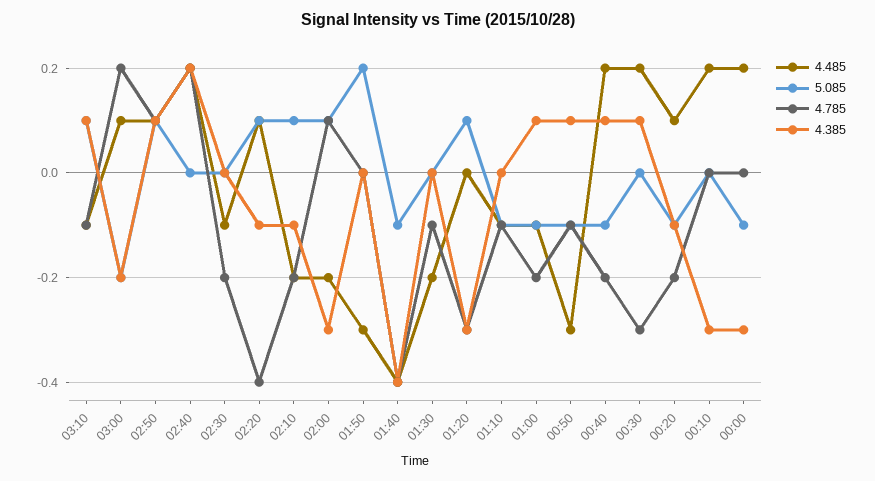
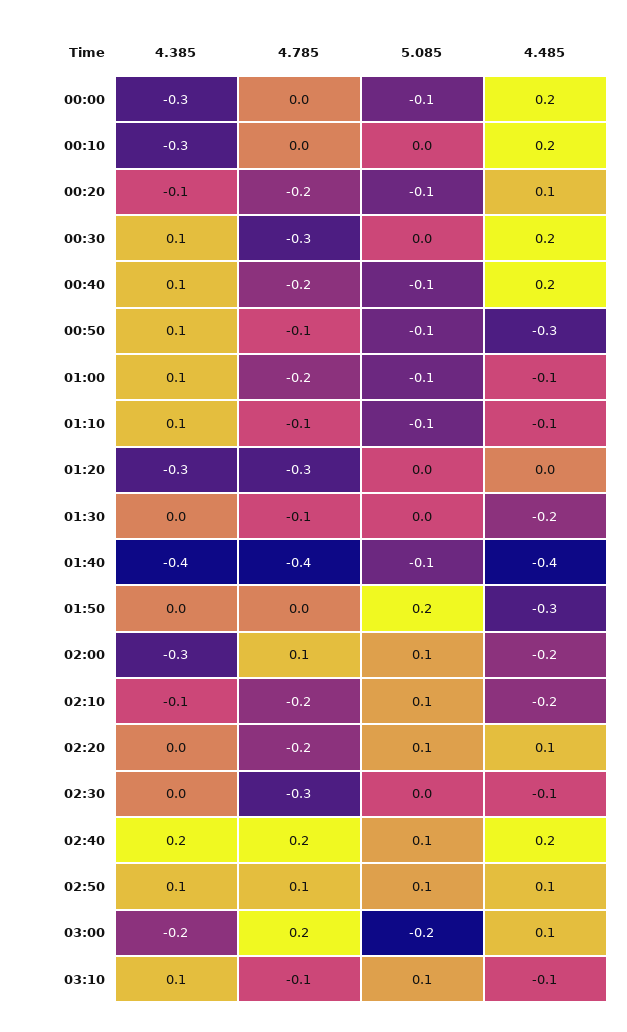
  {
    "4.485": {
      "03:10": -0.1,
      "03:00": 0.1,
      "02:50": 0.1,
      "02:40": 0.2,
      "02:30": -0.1,
      "02:20": 0.1,
      "02:10": -0.2,
      "02:00": -0.2,
      "01:50": -0.3,
      "01:40": -0.4,
      "01:30": -0.2,
      "01:20": 0,
      "01:10": -0.1,
      "01:00": -0.1,
      "00:50": -0.3,
      "00:40": 0.2,
      "00:30": 0.2,
      "00:20": 0.1,
      "00:10": 0.2,
      "00:00": 0.2
    },
    "5.085": {
      "03:10": 0.1,
      "03:00": -0.2,
      "02:50": 0.1,
-     "02:40": 0,
+     "02:40": 0.1,
      "02:30": 0,
      "02:20": 0.1,
      "02:10": 0.1,
      "02:00": 0.1,
      "01:50": 0.2,
      "01:40": -0.1,
      "01:30": 0,
-     "01:20": 0.1,
+     "01:20": 0,
      "01:10": -0.1,
      "01:00": -0.1,
      "00:50": -0.1,
      "00:40": -0.1,
      "00:30": 0,
      "00:20": -0.1,
      "00:10": 0,
      "00:00": -0.1
    },
    "4.785": {
      "03:10": -0.1,
      "03:00": 0.2,
      "02:50": 0.1,
      "02:40": 0.2,
-     "02:30": -0.2,
+     "02:30": -0.3,
-     "02:20": -0.4,
+     "02:20": -0.2,
      "02:10": -0.2,
      "02:00": 0.1,
      "01:50": 0,
      "01:40": -0.4,
      "01:30": -0.1,
      "01:20": -0.3,
      "01:10": -0.1,
      "01:00": -0.2,
      "00:50": -0.1,
      "00:40": -0.2,
      "00:30": -0.3,
      "00:20": -0.2,
      "00:10": 0,
      "00:00": 0
    },
    "4.385": {
      "03:10": 0.1,
      "03:00": -0.2,
      "02:50": 0.1,
      "02:40": 0.2,
      "02:30": 0,
-     "02:20": -0.1,
+     "02:20": 0,
      "02:10": -0.1,
      "02:00": -0.3,
      "01:50": 0,
      "01:40": -0.4,
      "01:30": 0,
      "01:20": -0.3,
-     "01:10": 0,
+     "01:10": 0.1,
      "01:00": 0.1,
      "00:50": 0.1,
      "00:40": 0.1,
      "00:30": 0.1,
      "00:20": -0.1,
      "00:10": -0.3,
      "00:00": -0.3
    }
  }

